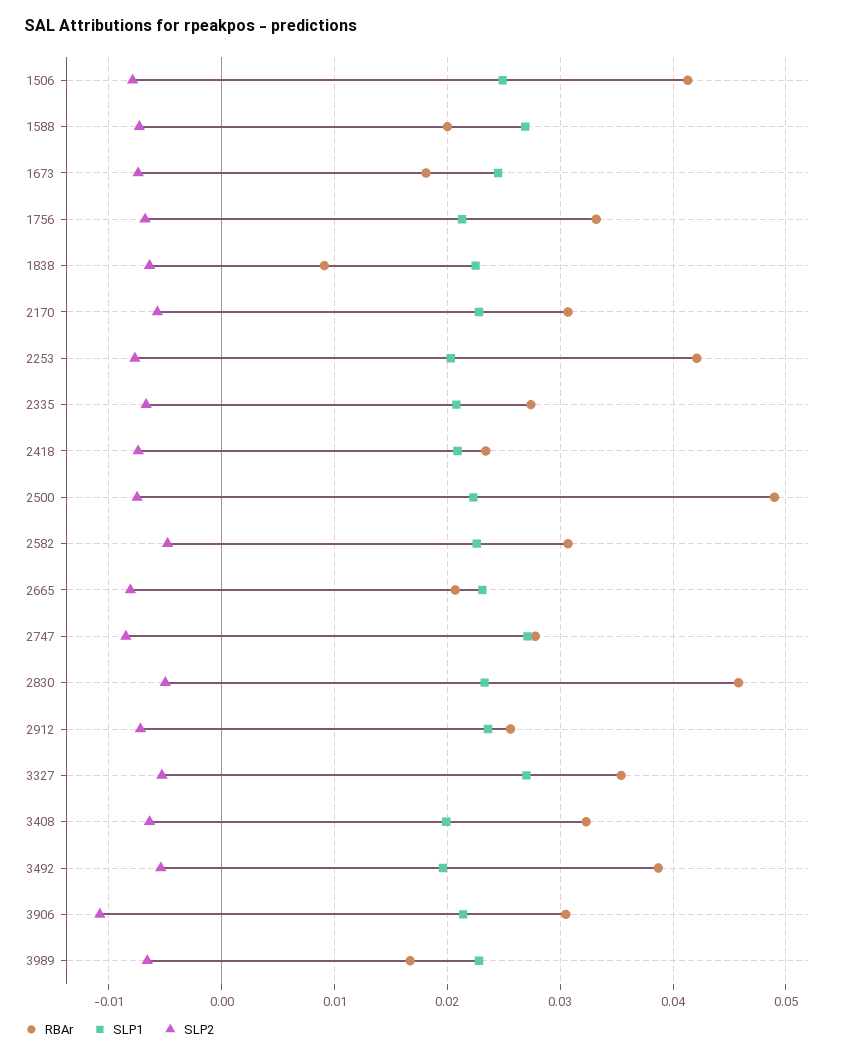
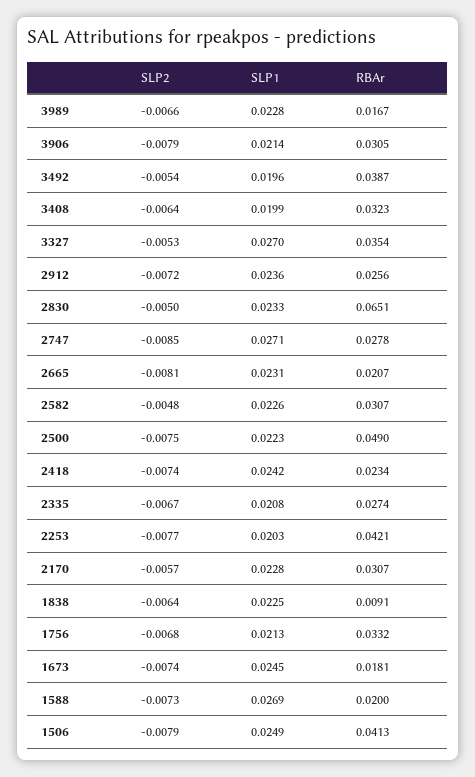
  {
    "RBAr": {
      "1506": 0.0413,
      "1588": 0.02,
      "1673": 0.0181,
      "1756": 0.0332,
      "1838": 0.0091,
      "2170": 0.0307,
      "2253": 0.0421,
      "2335": 0.0274,
      "2418": 0.0234,
      "2500": 0.049,
      "2582": 0.0307,
      "2665": 0.0207,
      "2747": 0.0278,
-     "2830": 0.046,
+     "2830": 0.0651,
      "2912": 0.0256,
      "3327": 0.0354,
      "3408": 0.0323,
      "3492": 0.0387,
      "3906": 0.0305,
      "3989": 0.0167
    },
    "SLP1": {
      "1506": 0.0249,
      "1588": 0.0269,
      "1673": 0.0245,
      "1756": 0.0213,
      "1838": 0.0225,
      "2170": 0.0228,
      "2253": 0.0203,
      "2335": 0.0208,
-     "2418": 0.021,
+     "2418": 0.0242,
      "2500": 0.0223,
      "2582": 0.0226,
      "2665": 0.0231,
      "2747": 0.0271,
      "2830": 0.0233,
      "2912": 0.0236,
      "3327": 0.027,
      "3408": 0.0199,
      "3492": 0.0196,
      "3906": 0.0214,
      "3989": 0.0228
    },
    "SLP2": {
      "1506": -0.0079,
      "1588": -0.0073,
      "1673": -0.0074,
      "1756": -0.0068,
      "1838": -0.0064,
      "2170": -0.0057,
      "2253": -0.0077,
      "2335": -0.0067,
      "2418": -0.0074,
      "2500": -0.0075,
      "2582": -0.0048,
      "2665": -0.0081,
      "2747": -0.0085,
      "2830": -0.005,
      "2912": -0.0072,
      "3327": -0.0053,
      "3408": -0.0064,
      "3492": -0.0054,
-     "3906": -0.011,
+     "3906": -0.0079,
      "3989": -0.0066
    }
  }

